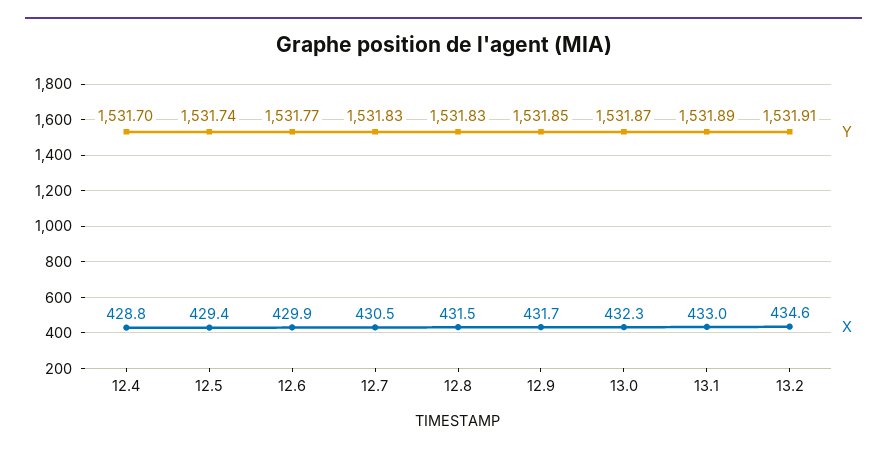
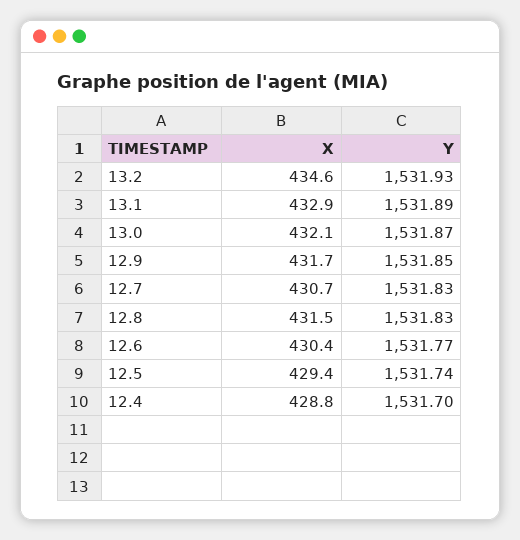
  {
    "Y": {
      "12.4": 1531.7,
      "12.5": 1531.74,
      "12.6": 1531.77,
      "12.7": 1531.83,
      "12.8": 1531.83,
      "12.9": 1531.85,
      "13.0": 1531.87,
      "13.1": 1531.89,
-     "13.2": 1531.91
+     "13.2": 1531.93
    },
    "X": {
      "12.4": 428.8,
      "12.5": 429.4,
-     "12.6": 429.9,
+     "12.6": 430.4,
-     "12.7": 430.5,
+     "12.7": 430.7,
      "12.8": 431.5,
      "12.9": 431.7,
-     "13.0": 432.3,
+     "13.0": 432.1,
-     "13.1": 433,
+     "13.1": 432.9,
      "13.2": 434.6
    }
  }

